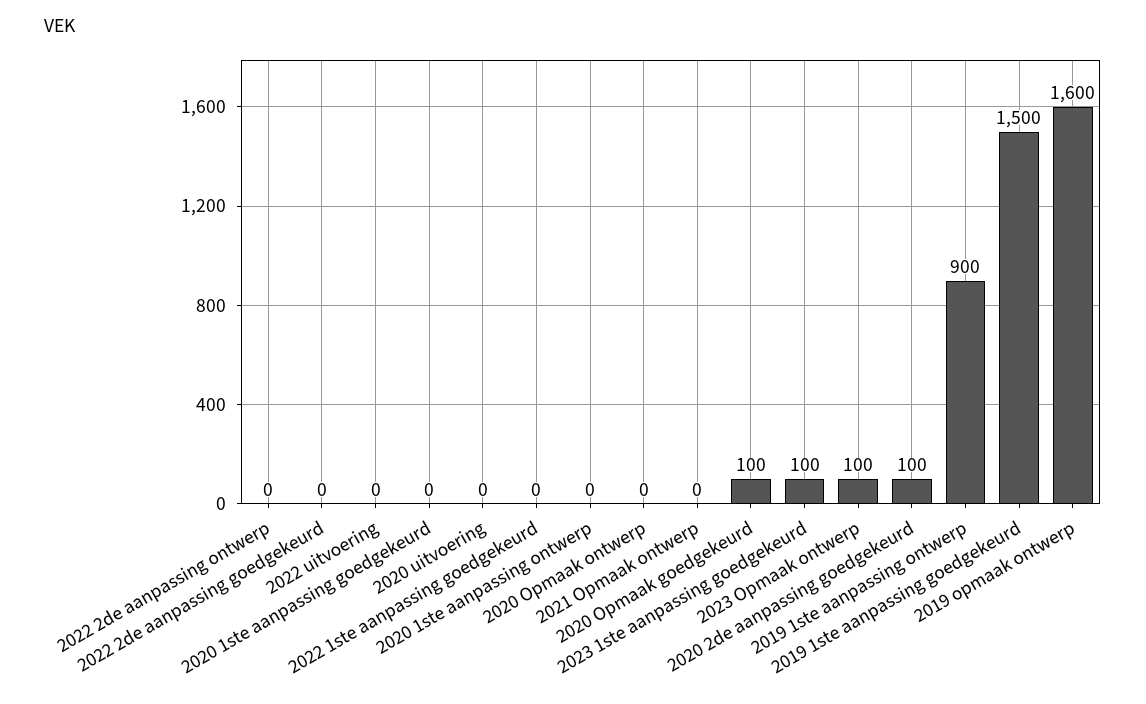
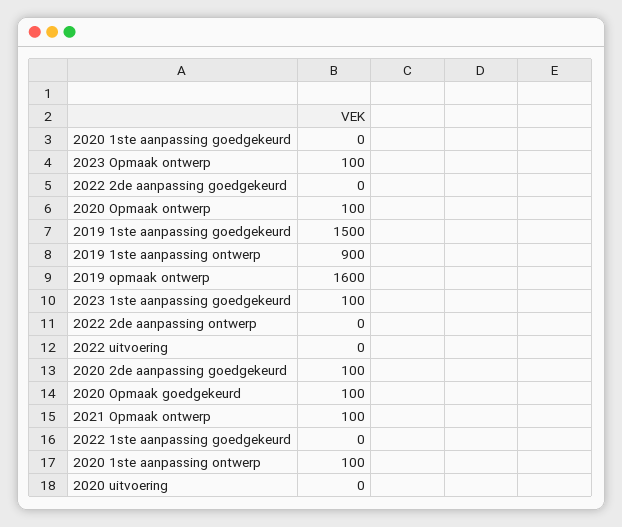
  {
    "2022 2de aanpassing ontwerp": 0,
    "2022 2de aanpassing goedgekeurd": 0,
    "2022 uitvoering": 0,
    "2020 1ste aanpassing goedgekeurd": 0,
    "2020 uitvoering": 0,
    "2022 1ste aanpassing goedgekeurd": 0,
-   "2020 1ste aanpassing ontwerp": 0,
+   "2020 1ste aanpassing ontwerp": 100,
-   "2020 Opmaak ontwerp": 0,
+   "2020 Opmaak ontwerp": 100,
-   "2021 Opmaak ontwerp": 0,
+   "2021 Opmaak ontwerp": 100,
    "2020 Opmaak goedgekeurd": 100,
    "2023 1ste aanpassing goedgekeurd": 100,
    "2023 Opmaak ontwerp": 100,
    "2020 2de aanpassing goedgekeurd": 100,
    "2019 1ste aanpassing ontwerp": 900,
    "2019 1ste aanpassing goedgekeurd": 1500,
    "2019 opmaak ontwerp": 1600
  }

